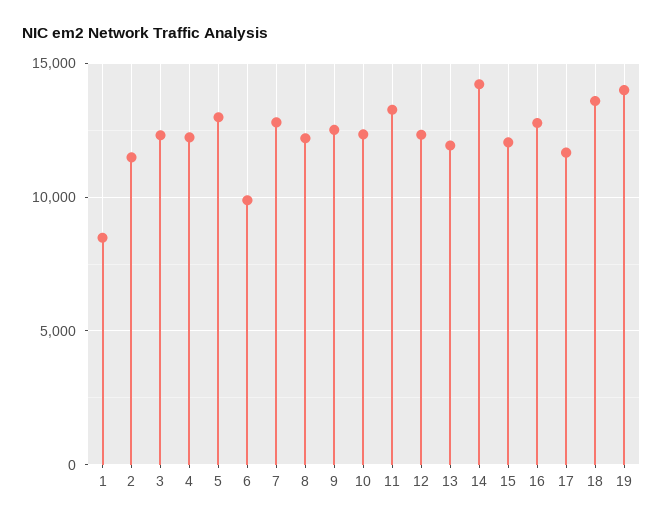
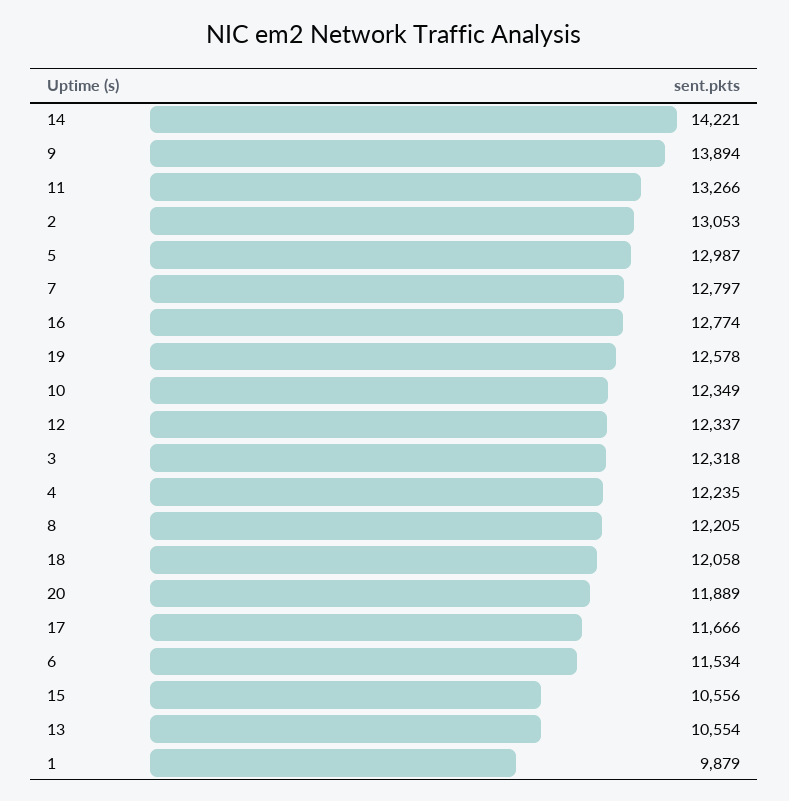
  {
-   "1": 8500,
+   "1": 9879,
-   "2": 11500,
+   "2": 13053,
    "3": 12318,
    "4": 12235,
    "5": 12987,
-   "6": 10000,
+   "6": 11534,
    "7": 12797,
    "8": 12205,
-   "9": 12500,
+   "9": 13894,
    "10": 12349,
    "11": 13266,
    "12": 12337,
-   "13": 12000,
+   "13": 10554,
    "14": 14221,
-   "15": 12000,
+   "15": 10556,
    "16": 12774,
    "17": 11666,
-   "18": 13500,
+   "18": 12058,
-   "19": 14000
+   "19": 12578,
+   "20": 11889
  }

